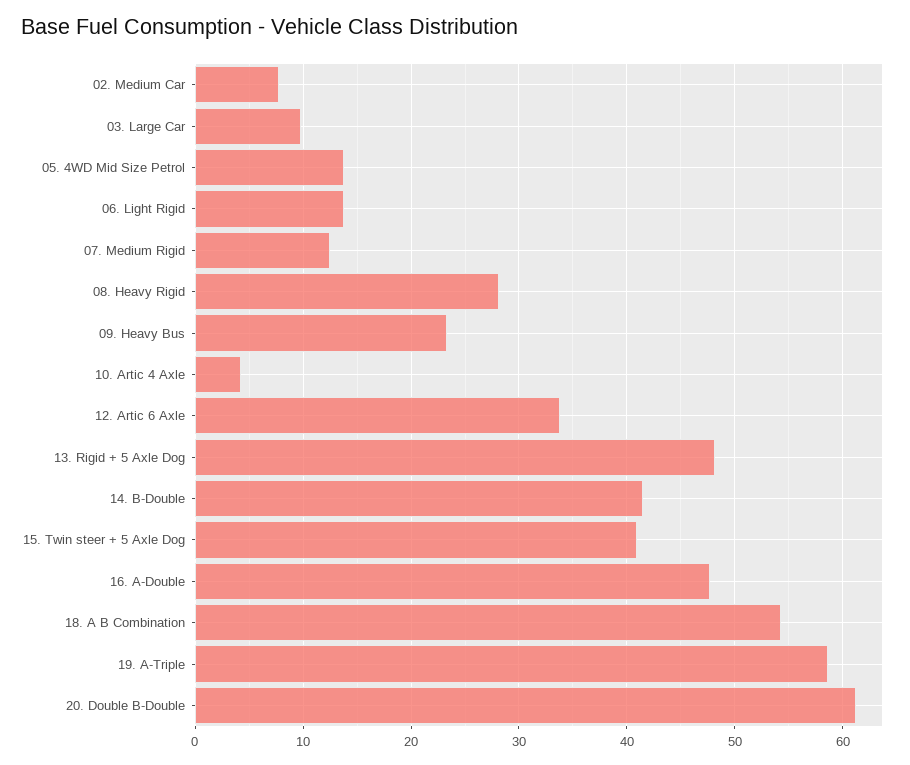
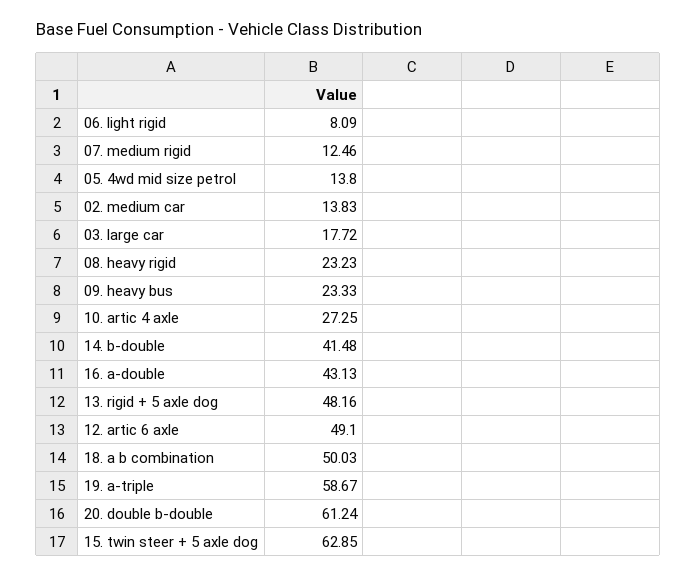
  {
-   "02. Medium Car": 8,
+   "02. Medium Car": 13.83,
-   "03. Large Car": 10,
+   "03. Large Car": 17.72,
    "05. 4WD Mid Size Petrol": 13.8,
-   "06. Light Rigid": 14,
+   "06. Light Rigid": 8.09,
    "07. Medium Rigid": 12.46,
-   "08. Heavy Rigid": 28,
+   "08. Heavy Rigid": 23.23,
    "09. Heavy Bus": 23.33,
-   "10. Artic 4 Axle": 4,
+   "10. Artic 4 Axle": 27.25,
-   "12. Artic 6 Axle": 34,
+   "12. Artic 6 Axle": 49.1,
    "13. Rigid + 5 Axle Dog": 48.16,
    "14. B-Double": 41.48,
-   "15. Twin steer + 5 Axle Dog": 41,
+   "15. Twin steer + 5 Axle Dog": 62.85,
-   "16. A-Double": 48,
+   "16. A-Double": 43.13,
-   "18. A B Combination": 54,
+   "18. A B Combination": 50.03,
    "19. A-Triple": 58.67,
    "20. Double B-Double": 61.24
  }

